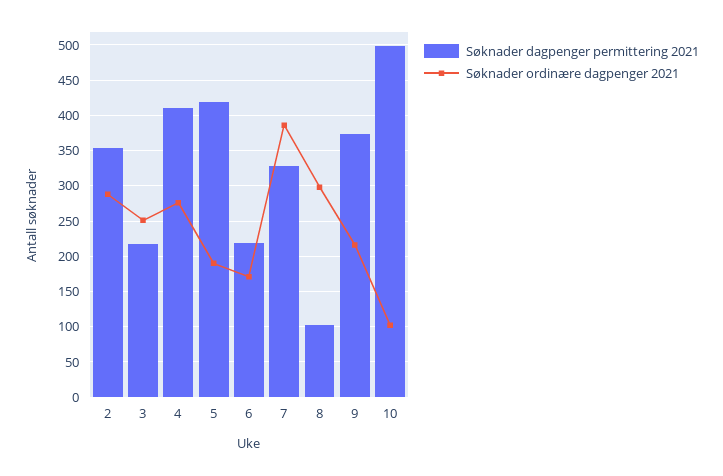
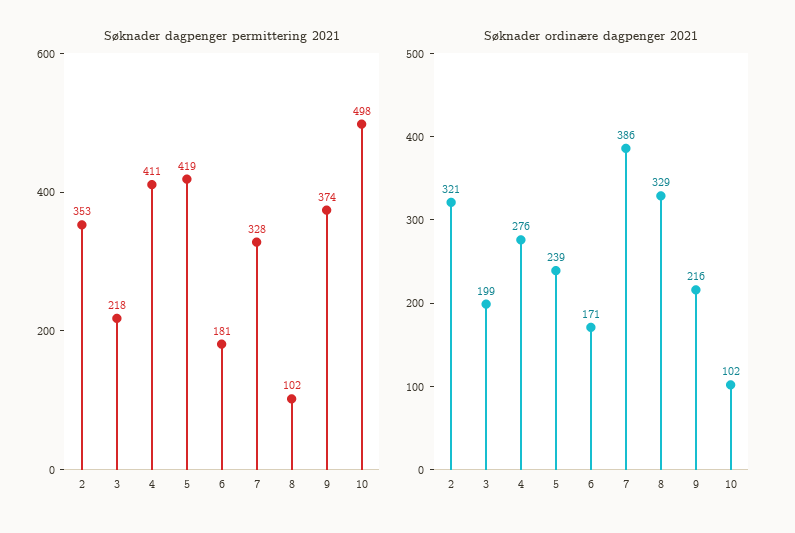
  {
    "Søknader dagpenger permittering 2021": {
      "2": 353,
      "3": 218,
      "4": 411,
      "5": 419,
-     "6": 220,
+     "6": 181,
      "7": 328,
      "8": 102,
      "9": 374,
      "10": 498
    },
    "Søknader ordinære dagpenger 2021": {
-     "2": 290,
+     "2": 321,
-     "3": 250,
+     "3": 199,
      "4": 276,
-     "5": 190,
+     "5": 239,
      "6": 171,
      "7": 386,
-     "8": 300,
+     "8": 329,
      "9": 216,
      "10": 102
    }
  }

